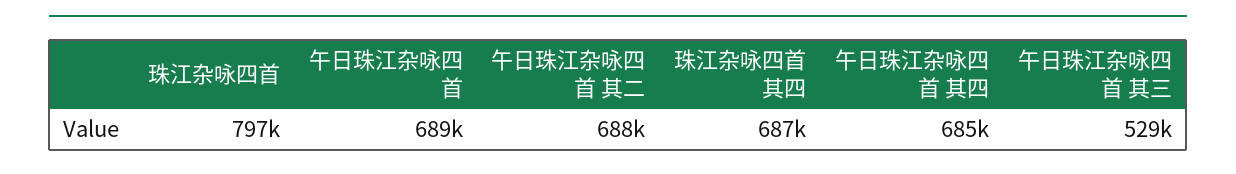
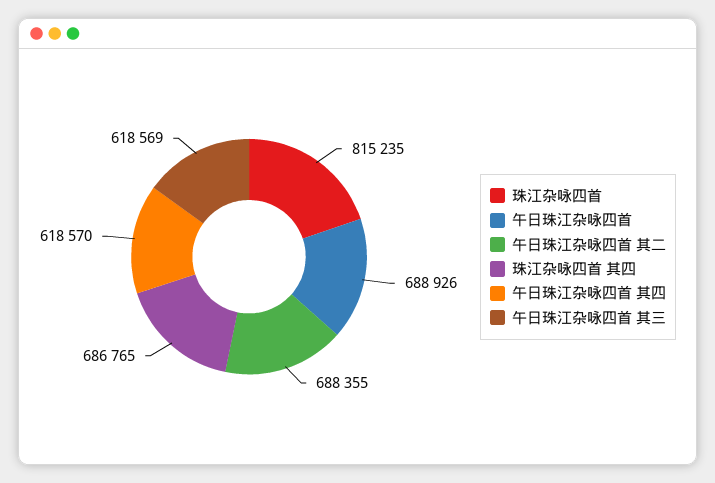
  {
-   "珠江杂咏四首": 797000,
+   "珠江杂咏四首": 815235,
    "午日珠江杂咏四首": 688926,
    "午日珠江杂咏四首 其二": 688355,
    "珠江杂咏四首 其四": 686765,
-   "午日珠江杂咏四首 其四": 685000,
+   "午日珠江杂咏四首 其四": 618570,
-   "午日珠江杂咏四首 其三": 529000
+   "午日珠江杂咏四首 其三": 618569
  }

